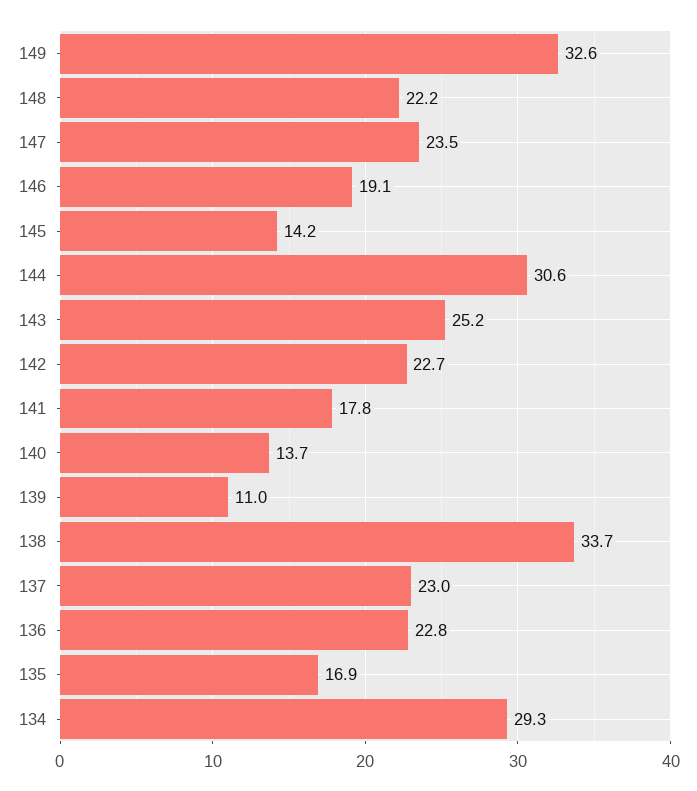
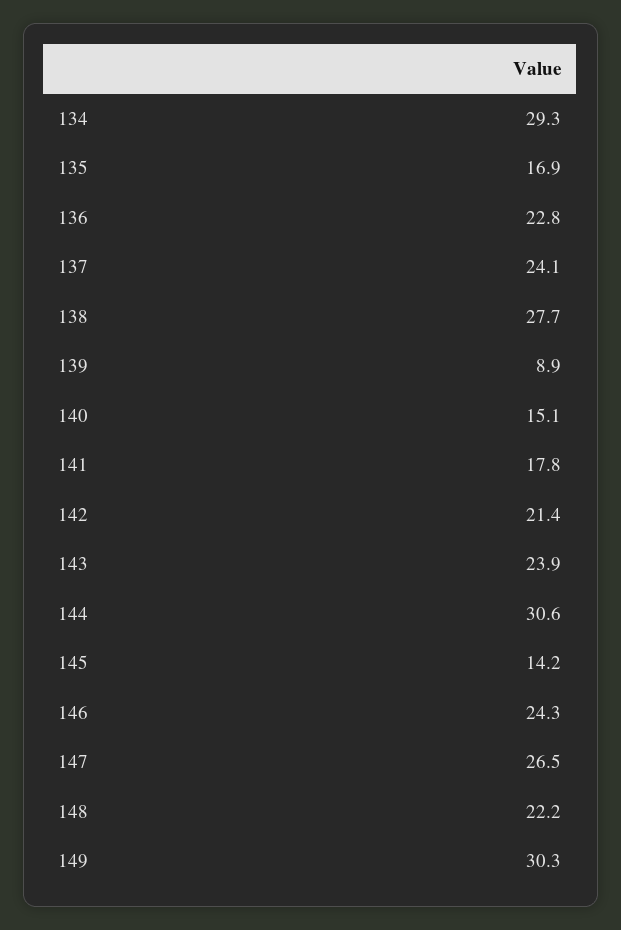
  {
-   "149": 32.6,
+   "149": 30.3,
    "148": 22.2,
-   "147": 23.5,
+   "147": 26.5,
-   "146": 19.1,
+   "146": 24.3,
    "145": 14.2,
    "144": 30.6,
-   "143": 25.2,
+   "143": 23.9,
-   "142": 22.7,
+   "142": 21.4,
    "141": 17.8,
-   "140": 13.7,
+   "140": 15.1,
-   "139": 11,
+   "139": 8.9,
-   "138": 33.7,
+   "138": 27.7,
-   "137": 23,
+   "137": 24.1,
    "136": 22.8,
    "135": 16.9,
    "134": 29.3
  }

